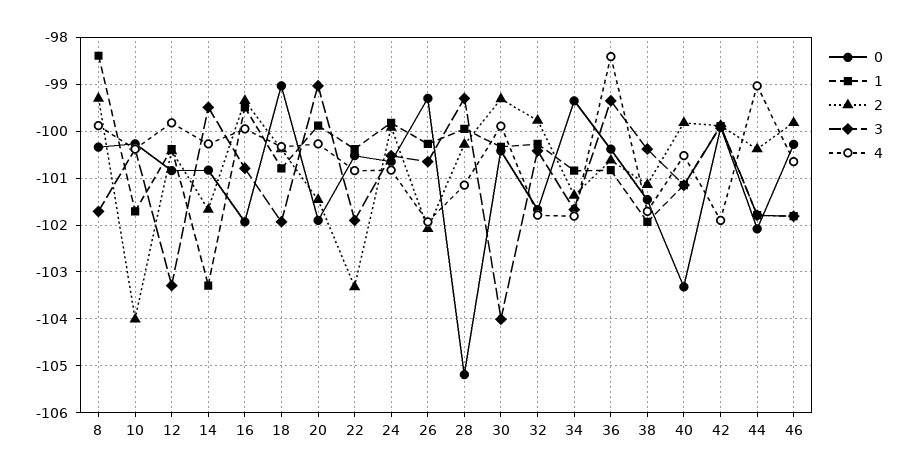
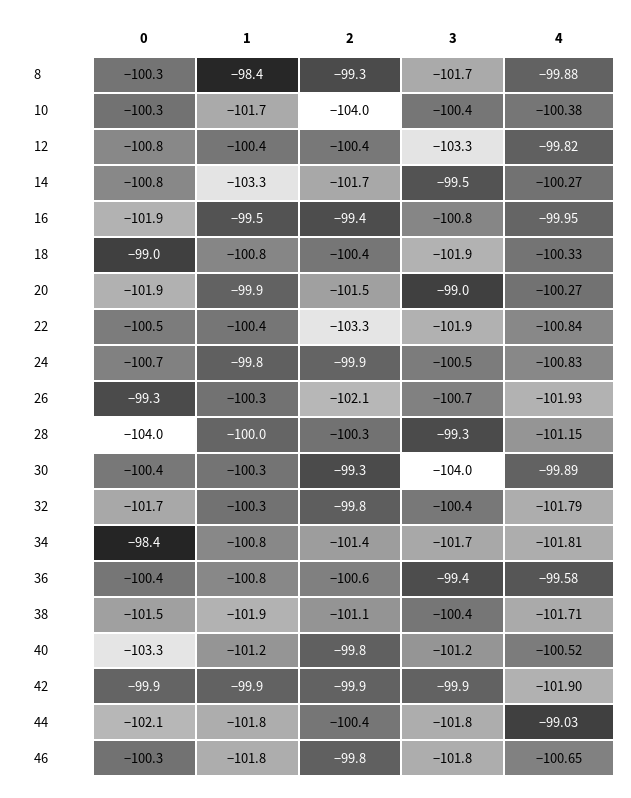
  {
    "0": {
      "8": -100.3,
      "10": -100.3,
      "12": -100.8,
      "14": -100.8,
      "16": -101.9,
      "18": -99,
      "20": -101.9,
      "22": -100.5,
      "24": -100.7,
      "26": -99.3,
-     "28": -105.2,
+     "28": -104,
      "30": -100.4,
      "32": -101.7,
-     "34": -99.4,
+     "34": -98.4,
      "36": -100.4,
      "38": -101.5,
      "40": -103.3,
      "42": -99.9,
      "44": -102.1,
      "46": -100.3
    },
    "1": {
      "8": -98.4,
      "10": -101.7,
      "12": -100.4,
      "14": -103.3,
      "16": -99.5,
      "18": -100.8,
      "20": -99.9,
      "22": -100.4,
      "24": -99.8,
      "26": -100.3,
      "28": -100,
      "30": -100.3,
      "32": -100.3,
      "34": -100.8,
      "36": -100.8,
      "38": -101.9,
      "40": -101.2,
      "42": -99.9,
      "44": -101.8,
      "46": -101.8
    },
    "2": {
      "8": -99.3,
      "10": -104,
      "12": -100.4,
      "14": -101.7,
      "16": -99.4,
      "18": -100.4,
      "20": -101.5,
      "22": -103.3,
      "24": -99.9,
      "26": -102.1,
      "28": -100.3,
      "30": -99.3,
      "32": -99.8,
      "34": -101.4,
      "36": -100.6,
      "38": -101.1,
      "40": -99.8,
      "42": -99.9,
      "44": -100.4,
      "46": -99.8
    },
    "3": {
      "8": -101.7,
      "10": -100.4,
      "12": -103.3,
      "14": -99.5,
      "16": -100.8,
      "18": -101.9,
      "20": -99,
      "22": -101.9,
      "24": -100.5,
      "26": -100.7,
      "28": -99.3,
      "30": -104,
      "32": -100.4,
      "34": -101.7,
      "36": -99.4,
      "38": -100.4,
      "40": -101.2,
      "42": -99.9,
      "44": -101.8,
      "46": -101.8
    },
    "4": {
      "8": -99.88,
      "10": -100.38,
      "12": -99.82,
      "14": -100.27,
      "16": -99.95,
      "18": -100.33,
      "20": -100.27,
      "22": -100.84,
      "24": -100.83,
      "26": -101.93,
      "28": -101.15,
      "30": -99.89,
      "32": -101.79,
      "34": -101.81,
-     "36": -98.4,
+     "36": -99.58,
      "38": -101.71,
      "40": -100.52,
      "42": -101.9,
      "44": -99.03,
      "46": -100.65
    }
  }

